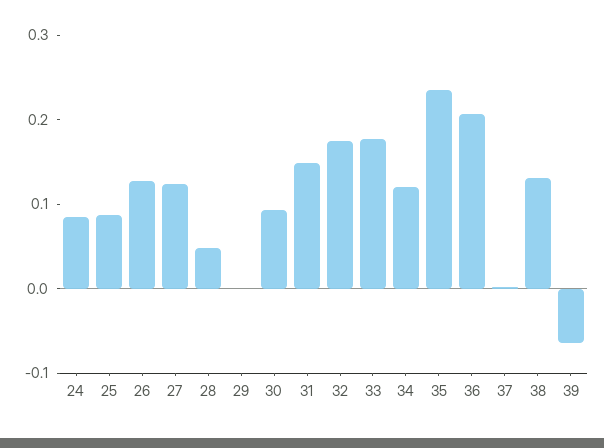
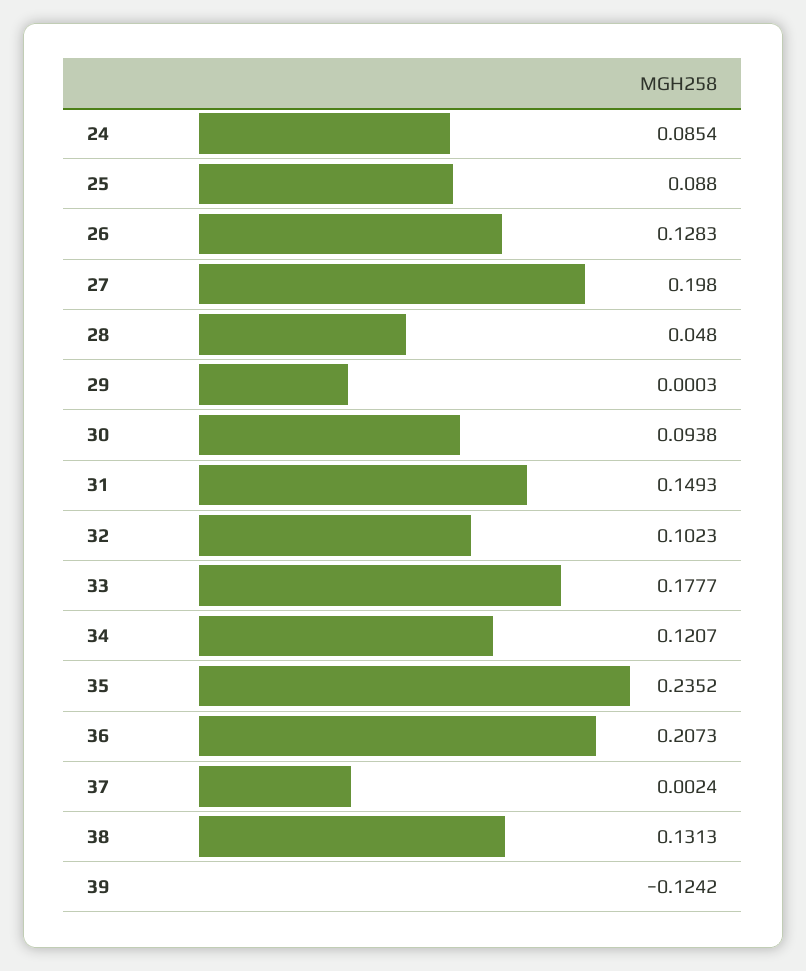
  {
    "24": 0.0854,
    "25": 0.088,
    "26": 0.1283,
-   "27": 0.12,
+   "27": 0.198,
    "28": 0.048,
    "29": 0.0003,
    "30": 0.0938,
    "31": 0.1493,
-   "32": 0.18,
+   "32": 0.1023,
    "33": 0.1777,
    "34": 0.1207,
    "35": 0.2352,
    "36": 0.2073,
    "37": 0.0024,
    "38": 0.1313,
-   "39": -0.06
+   "39": -0.1242
  }

